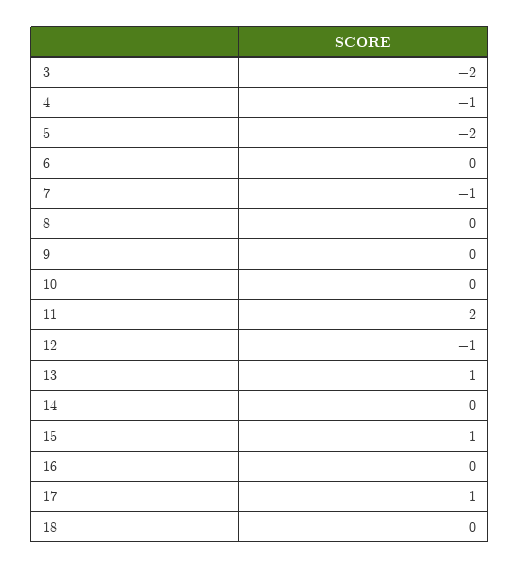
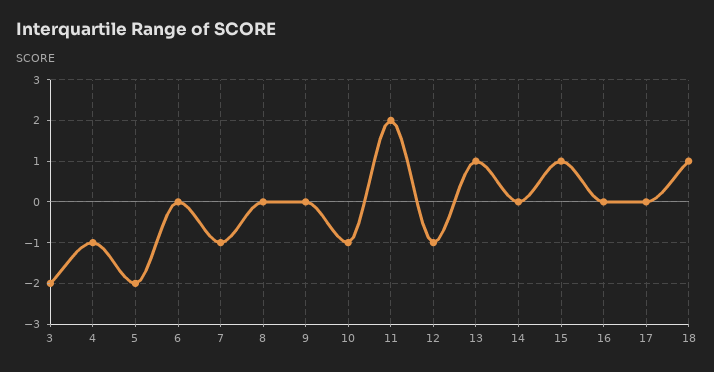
  {
    "3": -2,
    "4": -1,
    "5": -2,
    "6": 0,
    "7": -1,
    "8": 0,
    "9": 0,
-   "10": 0,
+   "10": -1,
    "11": 2,
    "12": -1,
    "13": 1,
    "14": 0,
    "15": 1,
    "16": 0,
-   "17": 1,
+   "17": 0,
-   "18": 0
+   "18": 1
  }

